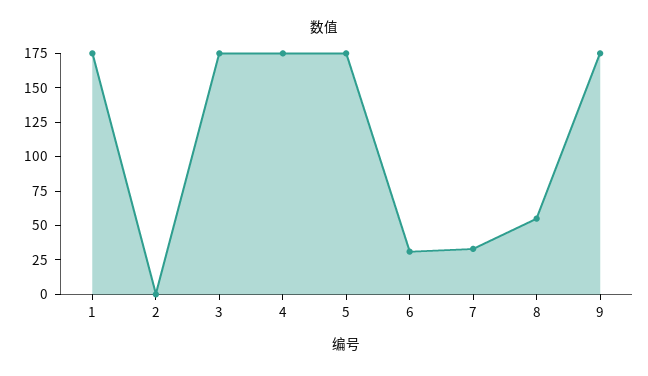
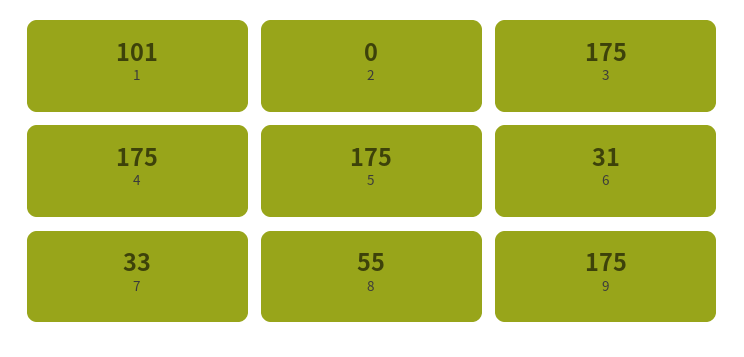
  {
-   "1": 175,
+   "1": 101,
    "2": 0,
    "3": 175,
    "4": 175,
    "5": 175,
    "6": 31,
    "7": 33,
    "8": 55,
    "9": 175
  }

